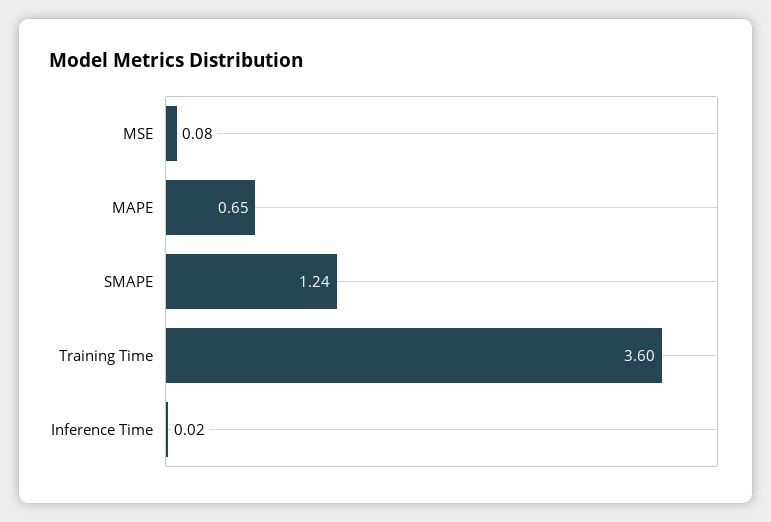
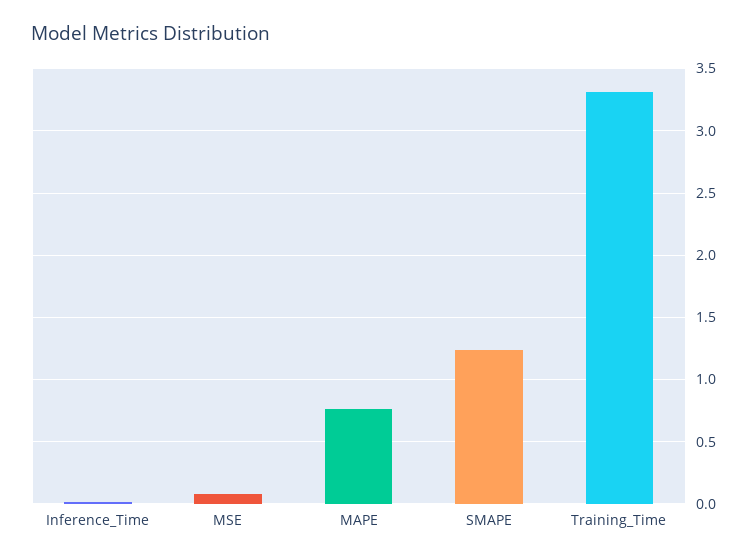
  {
    "MSE": 0.08,
-   "MAPE": 0.65,
+   "MAPE": 0.75,
    "SMAPE": 1.24,
-   "Training Time": 3.6,
+   "Training Time": 3.3,
    "Inference Time": 0.02
  }

